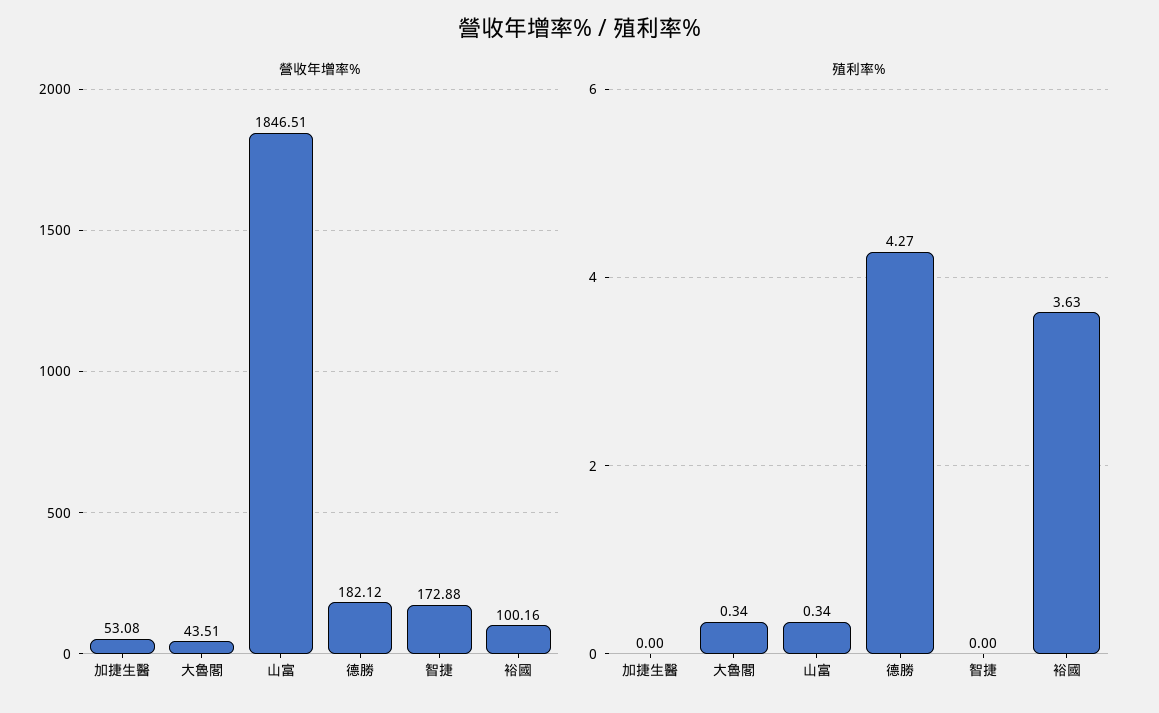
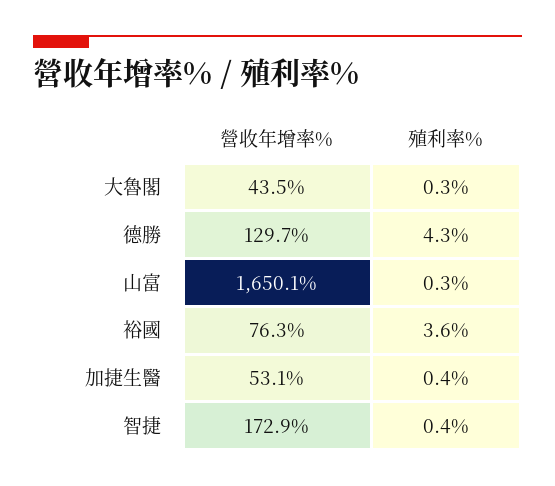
  {
    "營收年增率%": {
      "加捷生醫": 53.08,
      "大魯閣": 43.51,
-     "山富": 1846.51,
+     "山富": 1650.1,
-     "德勝": 182.12,
+     "德勝": 129.7,
      "智捷": 172.88,
-     "裕國": 100.16
+     "裕國": 76.3
    },
    "殖利率%": {
-     "加捷生醫": 0,
+     "加捷生醫": 0.4,
      "大魯閣": 0.34,
      "山富": 0.34,
      "德勝": 4.27,
-     "智捷": 0,
+     "智捷": 0.4,
      "裕國": 3.63
    }
  }

